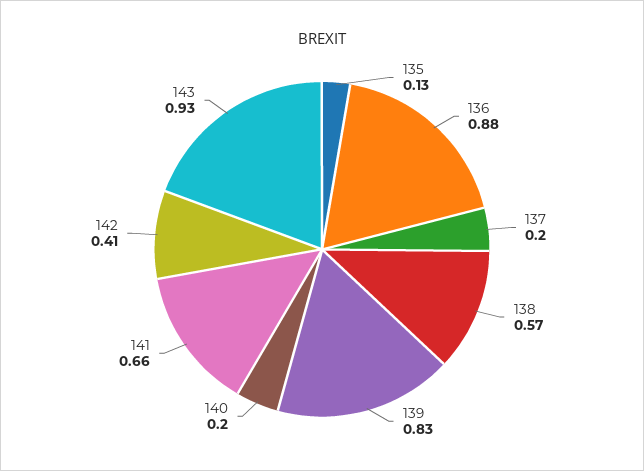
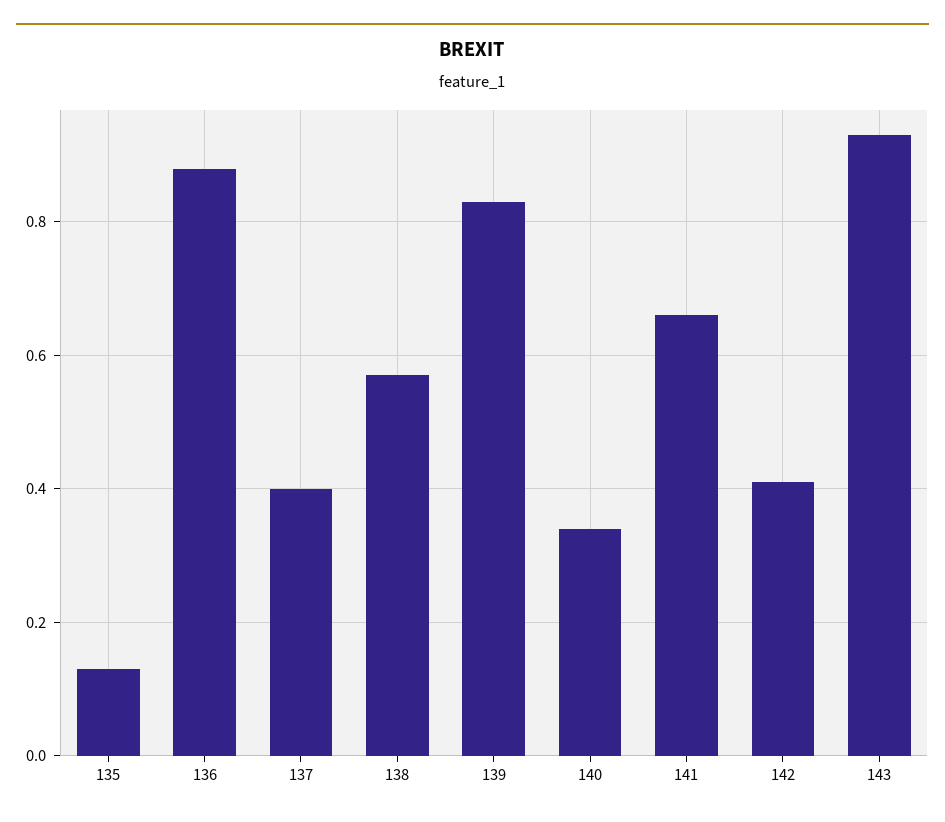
  {
    "135": 0.13,
    "136": 0.88,
-   "137": 0.2,
+   "137": 0.4,
    "138": 0.57,
    "139": 0.83,
-   "140": 0.2,
+   "140": 0.35,
    "141": 0.66,
    "142": 0.41,
    "143": 0.93
  }

